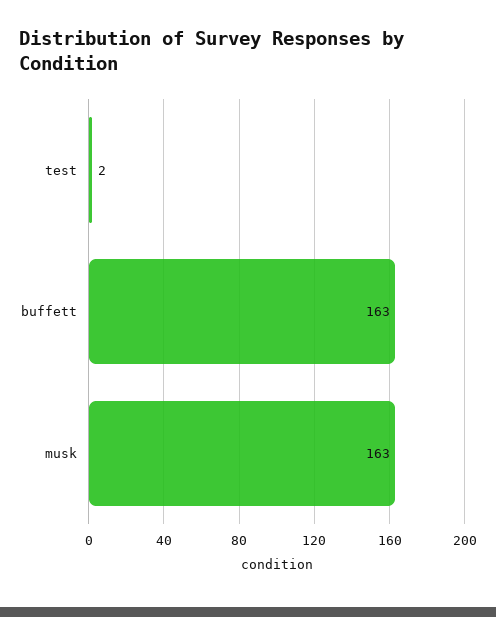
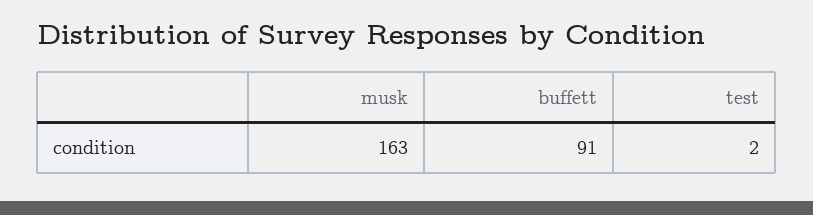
  {
    "test": 2,
-   "buffett": 163,
+   "buffett": 91,
    "musk": 163
  }

